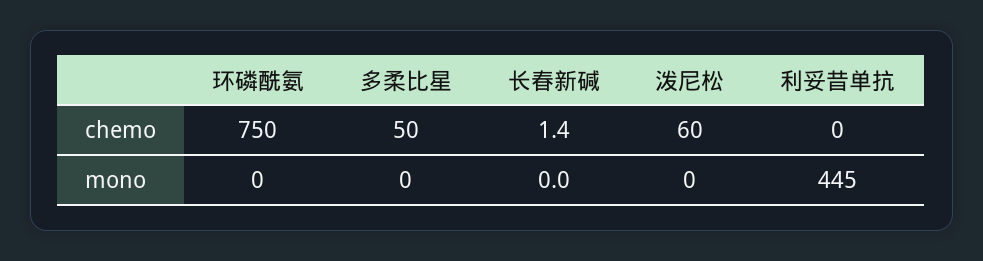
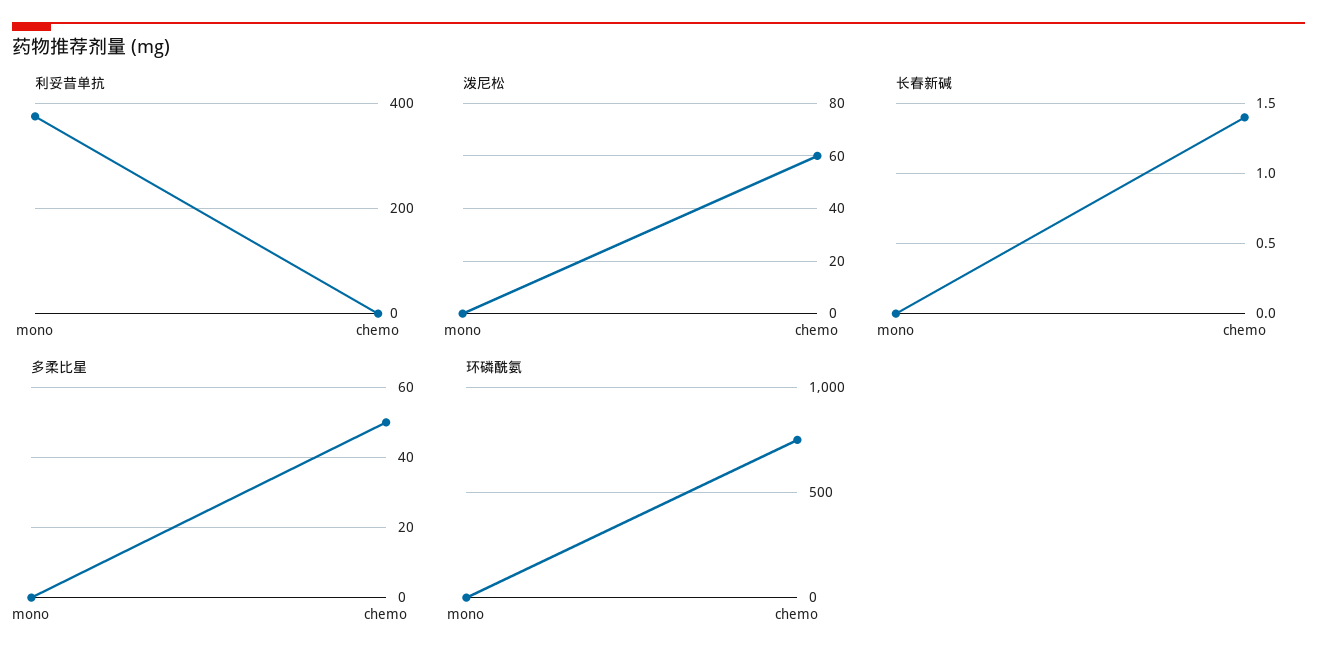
  {
    "环磷酰氨": {
      "chemo": 750,
      "mono": 0
    },
    "多柔比星": {
      "chemo": 50,
      "mono": 0
    },
    "长春新碱": {
      "chemo": 1.4,
      "mono": 0
    },
    "泼尼松": {
      "chemo": 60,
      "mono": 0
    },
    "利妥昔单抗": {
      "chemo": 0,
-     "mono": 445
+     "mono": 380
    }
  }

